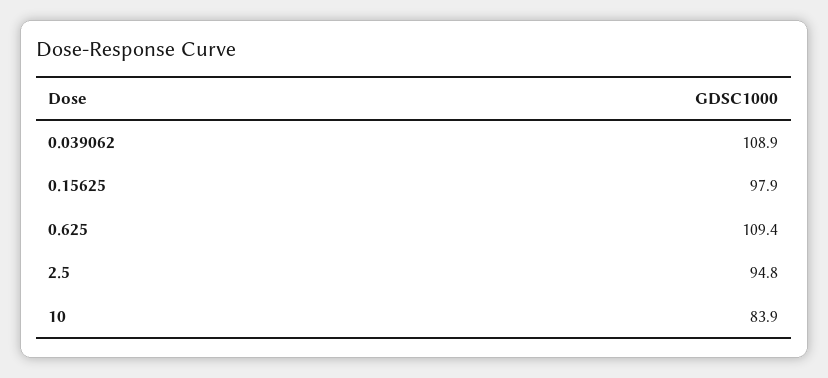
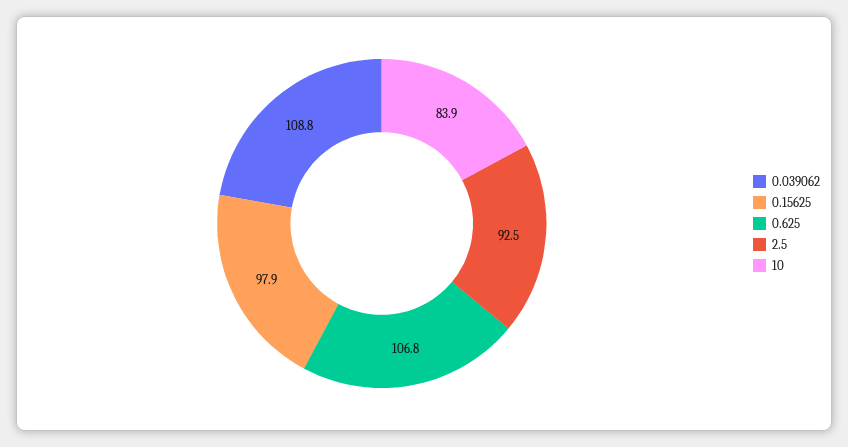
  {
-   "0.039062": 108.9,
+   "0.039062": 108.8,
    "0.15625": 97.9,
-   "0.625": 109.4,
+   "0.625": 106.8,
-   "2.5": 94.8,
+   "2.5": 92.5,
    "10": 83.9
  }

